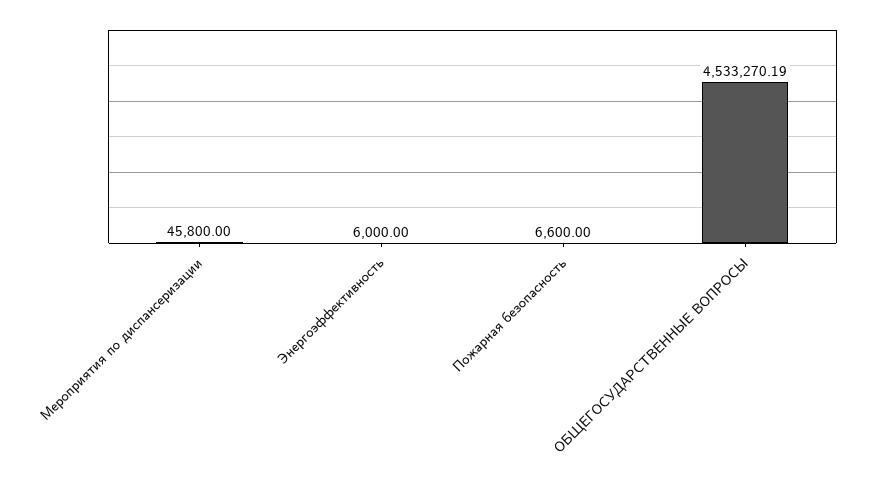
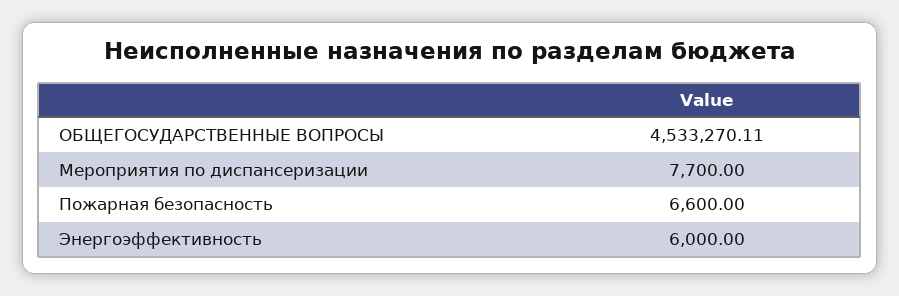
  {
-   "Мероприятия по диспансеризации": 45800,
+   "Мероприятия по диспансеризации": 7700,
    "Энергоэффективность": 6000,
    "Пожарная безопасность": 6600,
-   "ОБЩЕГОСУДАРСТВЕННЫЕ ВОПРОСЫ": 4533270.19
+   "ОБЩЕГОСУДАРСТВЕННЫЕ ВОПРОСЫ": 4533270.11
  }

